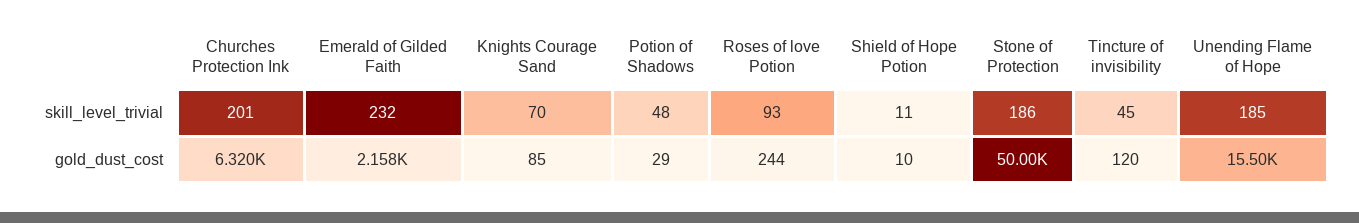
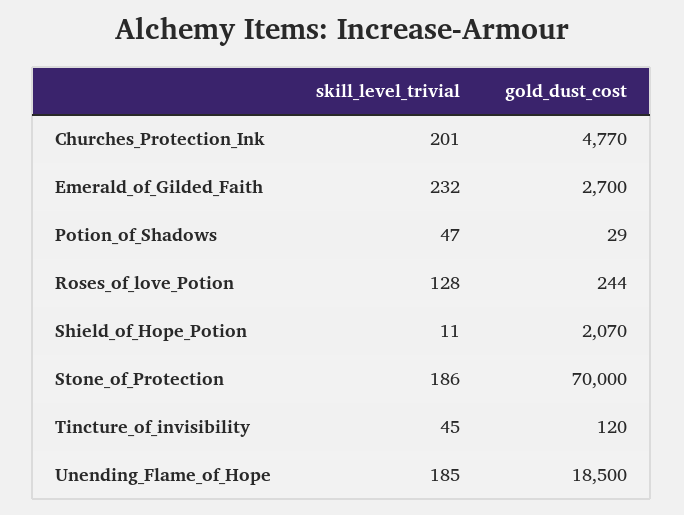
  {
    "Churches Protection Ink": {
      "skill_level_trivial": 201,
-     "gold_dust_cost": 6320
+     "gold_dust_cost": 4770
    },
    "Emerald of Gilded Faith": {
      "skill_level_trivial": 232,
-     "gold_dust_cost": 2158
+     "gold_dust_cost": 2700
    },
-   "Knights Courage Sand": {
-     "skill_level_trivial": 70,
-     "gold_dust_cost": 85
-   },
    "Potion of Shadows": {
-     "skill_level_trivial": 48,
+     "skill_level_trivial": 47,
      "gold_dust_cost": 29
    },
    "Roses of love Potion": {
-     "skill_level_trivial": 93,
+     "skill_level_trivial": 128,
      "gold_dust_cost": 244
    },
    "Shield of Hope Potion": {
      "skill_level_trivial": 11,
-     "gold_dust_cost": 10
+     "gold_dust_cost": 2070
    },
    "Stone of Protection": {
      "skill_level_trivial": 186,
-     "gold_dust_cost": 50000
+     "gold_dust_cost": 70000
    },
    "Tincture of invisibility": {
      "skill_level_trivial": 45,
      "gold_dust_cost": 120
    },
    "Unending Flame of Hope": {
      "skill_level_trivial": 185,
-     "gold_dust_cost": 15500
+     "gold_dust_cost": 18500
    }
  }

